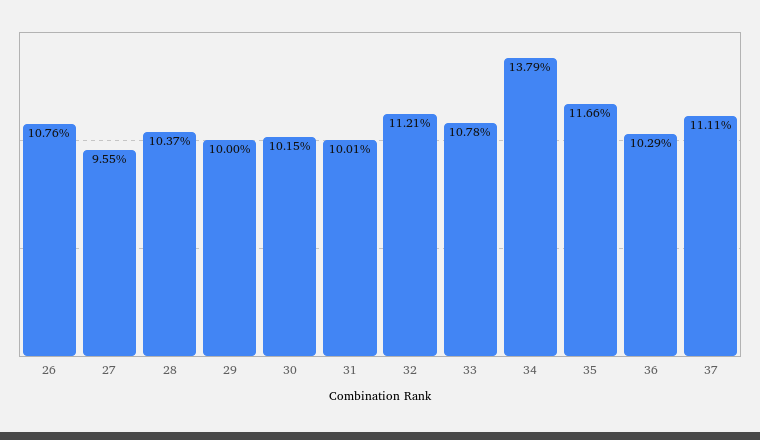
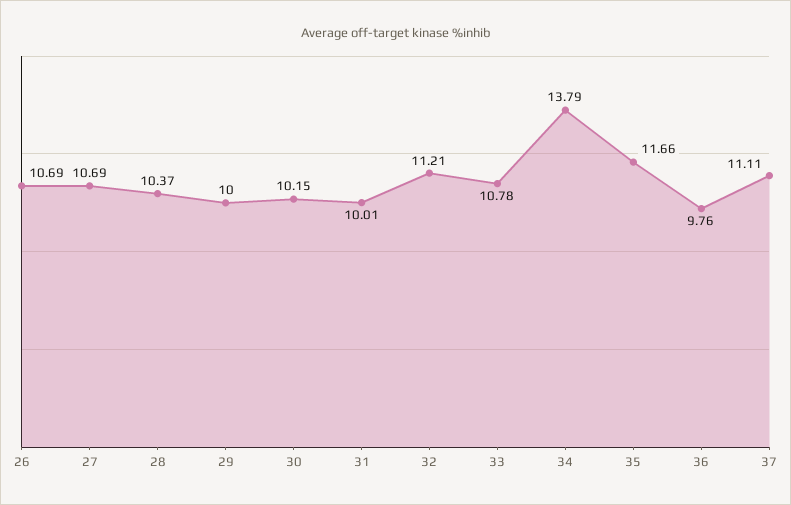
  {
-   "26": 10.76,
+   "26": 10.69,
-   "27": 9.55,
+   "27": 10.69,
    "28": 10.37,
    "29": 10,
    "30": 10.15,
    "31": 10.01,
    "32": 11.21,
    "33": 10.78,
    "34": 13.79,
    "35": 11.66,
-   "36": 10.29,
+   "36": 9.76,
    "37": 11.11
  }

